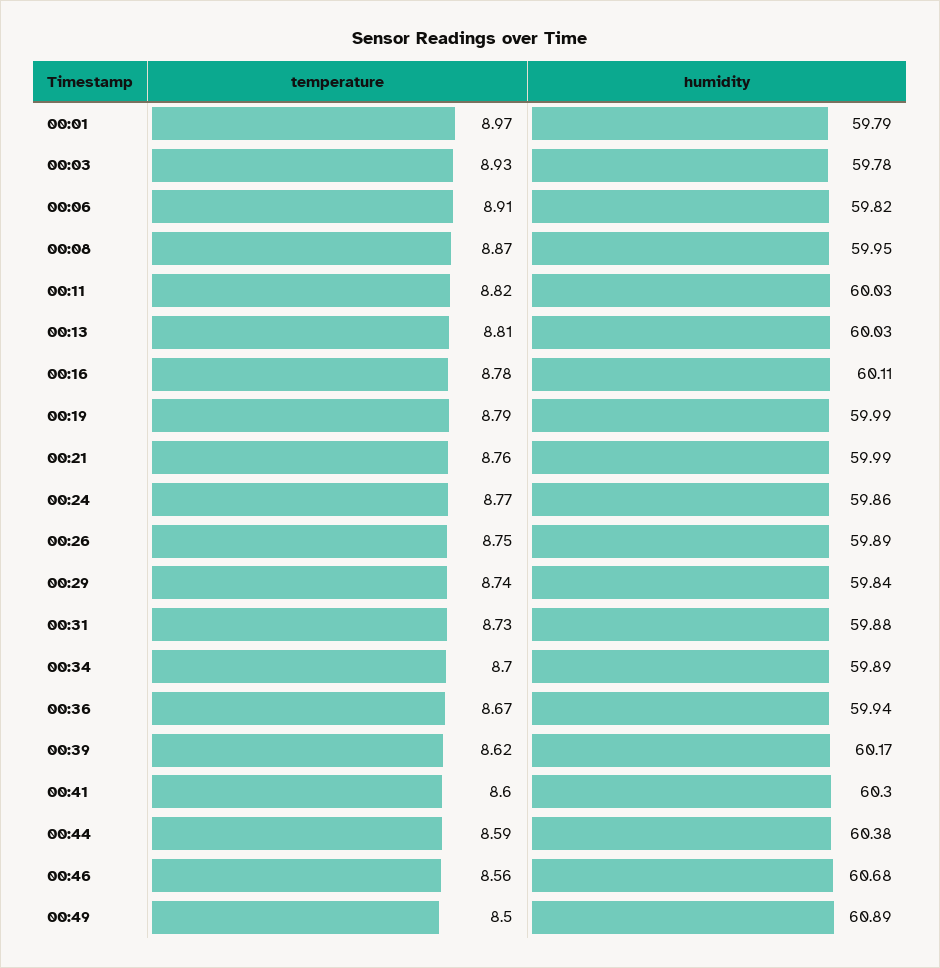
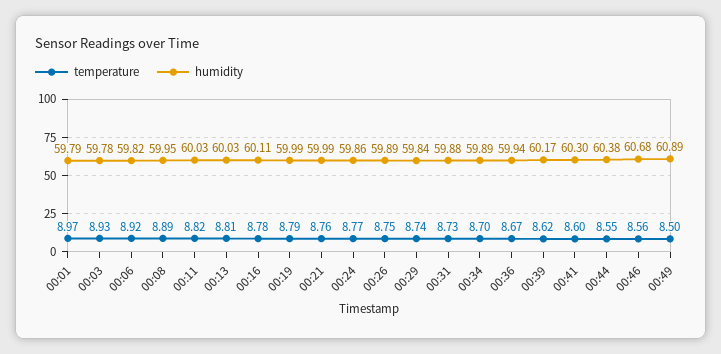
  {
    "temperature": {
      "00:01": 8.97,
      "00:03": 8.93,
-     "00:06": 8.91,
+     "00:06": 8.92,
-     "00:08": 8.87,
+     "00:08": 8.89,
      "00:11": 8.82,
      "00:13": 8.81,
      "00:16": 8.78,
      "00:19": 8.79,
      "00:21": 8.76,
      "00:24": 8.77,
      "00:26": 8.75,
      "00:29": 8.74,
      "00:31": 8.73,
      "00:34": 8.7,
      "00:36": 8.67,
      "00:39": 8.62,
      "00:41": 8.6,
-     "00:44": 8.59,
+     "00:44": 8.55,
      "00:46": 8.56,
      "00:49": 8.5
    },
    "humidity": {
      "00:01": 59.79,
      "00:03": 59.78,
      "00:06": 59.82,
      "00:08": 59.95,
      "00:11": 60.03,
      "00:13": 60.03,
      "00:16": 60.11,
      "00:19": 59.99,
      "00:21": 59.99,
      "00:24": 59.86,
      "00:26": 59.89,
      "00:29": 59.84,
      "00:31": 59.88,
      "00:34": 59.89,
      "00:36": 59.94,
      "00:39": 60.17,
      "00:41": 60.3,
      "00:44": 60.38,
      "00:46": 60.68,
      "00:49": 60.89
    }
  }

